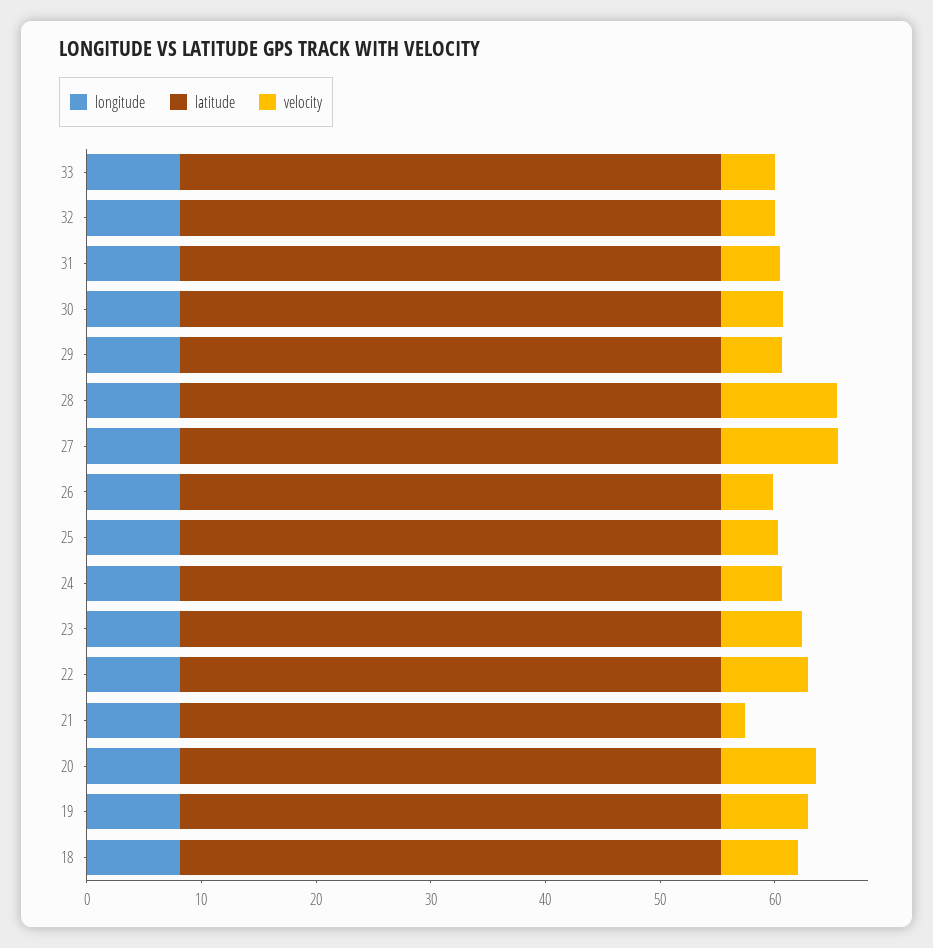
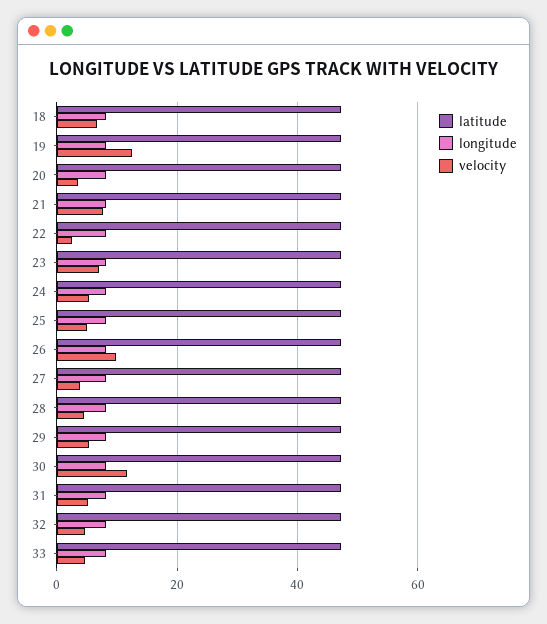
  {
    "longitude": {
      "33": 8,
      "32": 8,
      "31": 8,
      "30": 8,
      "29": 8,
      "28": 8,
      "27": 8,
      "26": 8,
      "25": 8,
      "24": 8,
      "23": 8,
      "22": 8,
      "21": 8,
      "20": 8,
      "19": 8,
      "18": 8
    },
    "latitude": {
      "33": 48,
      "32": 48,
      "31": 48,
      "30": 48,
      "29": 48,
      "28": 48,
      "27": 48,
      "26": 48,
      "25": 48,
      "24": 48,
      "23": 48,
      "22": 48,
      "21": 48,
      "20": 48,
      "19": 48,
      "18": 48
    },
    "velocity": {
      "33": 4,
      "32": 4,
      "31": 6,
-     "30": 6,
+     "30": 12,
      "29": 6,
-     "28": 10,
+     "28": 4,
-     "27": 10,
+     "27": 4,
-     "26": 4,
+     "26": 10,
      "25": 4,
      "24": 6,
      "23": 8,
-     "22": 8,
+     "22": 2,
-     "21": 2,
+     "21": 8,
-     "20": 8,
+     "20": 4,
-     "19": 8,
+     "19": 12,
      "18": 6
    }
  }

